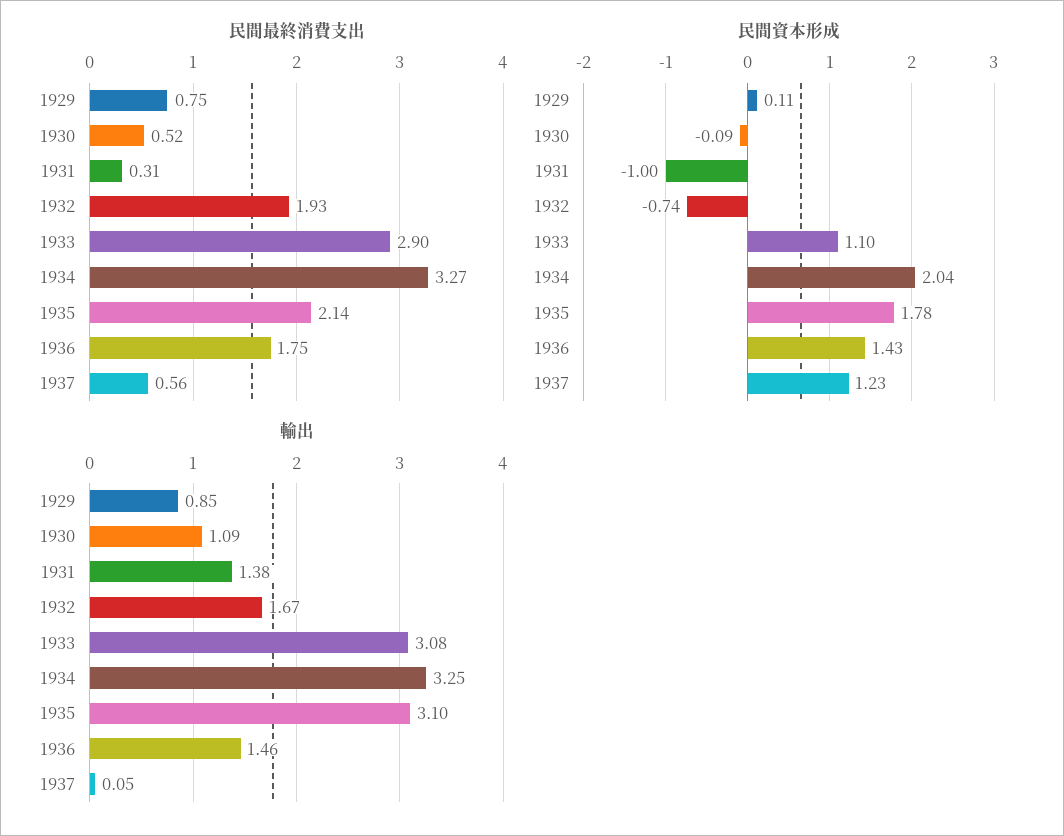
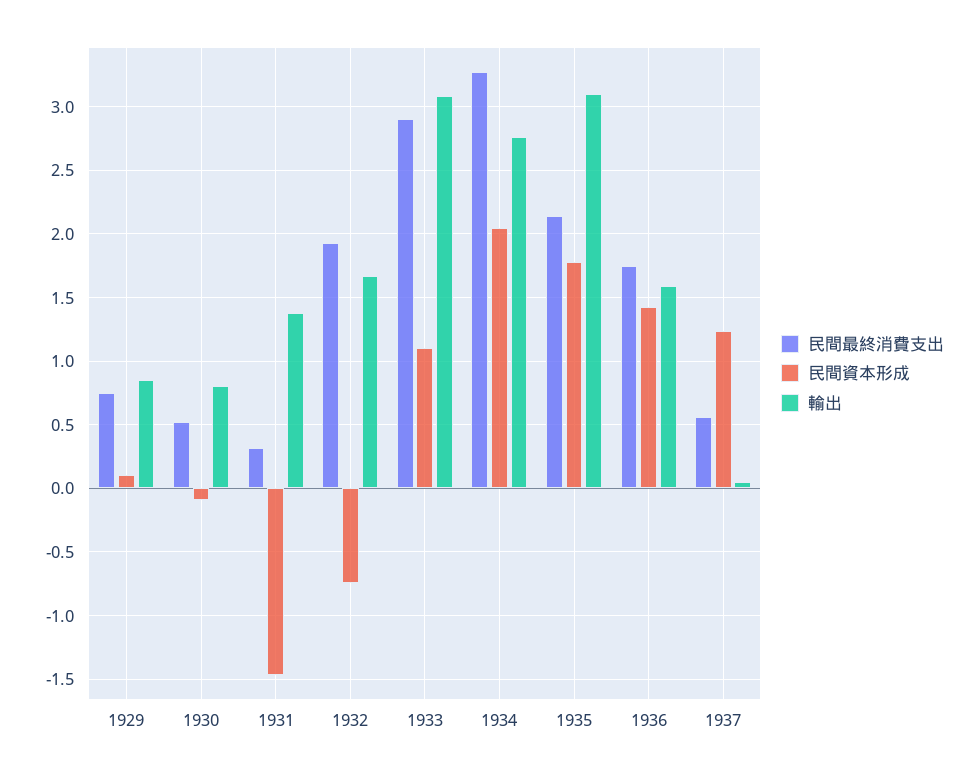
  {
    "民間最終消費支出": {
      "1929": 0.75,
      "1930": 0.52,
      "1931": 0.31,
      "1932": 1.93,
      "1933": 2.9,
      "1934": 3.27,
      "1935": 2.14,
      "1936": 1.75,
      "1937": 0.56
    },
    "民間資本形成": {
      "1929": 0.11,
      "1930": -0.09,
-     "1931": -1,
+     "1931": -1.45,
      "1932": -0.74,
      "1933": 1.1,
      "1934": 2.04,
      "1935": 1.78,
      "1936": 1.43,
      "1937": 1.23
    },
    "輸出": {
      "1929": 0.85,
-     "1930": 1.09,
+     "1930": 0.8,
      "1931": 1.38,
      "1932": 1.67,
      "1933": 3.08,
-     "1934": 3.25,
+     "1934": 2.75,
      "1935": 3.1,
-     "1936": 1.46,
+     "1936": 1.6,
      "1937": 0.05
    }
  }

